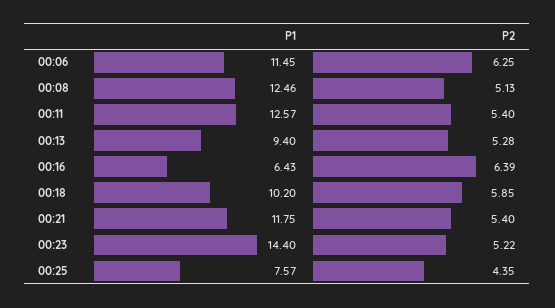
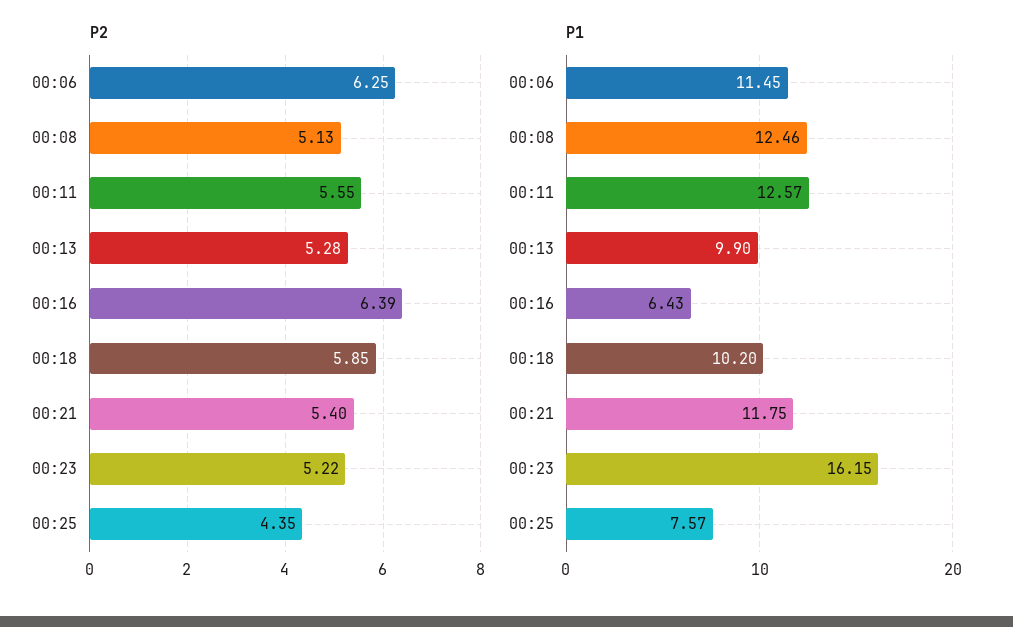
  {
    "P1": {
      "00:06": 11.45,
      "00:08": 12.46,
      "00:11": 12.57,
-     "00:13": 9.4,
+     "00:13": 9.9,
      "00:16": 6.43,
      "00:18": 10.2,
      "00:21": 11.75,
-     "00:23": 14.4,
+     "00:23": 16.15,
      "00:25": 7.57
    },
    "P2": {
      "00:06": 6.25,
      "00:08": 5.13,
-     "00:11": 5.4,
+     "00:11": 5.55,
      "00:13": 5.28,
      "00:16": 6.39,
      "00:18": 5.85,
      "00:21": 5.4,
      "00:23": 5.22,
      "00:25": 4.35
    }
  }

